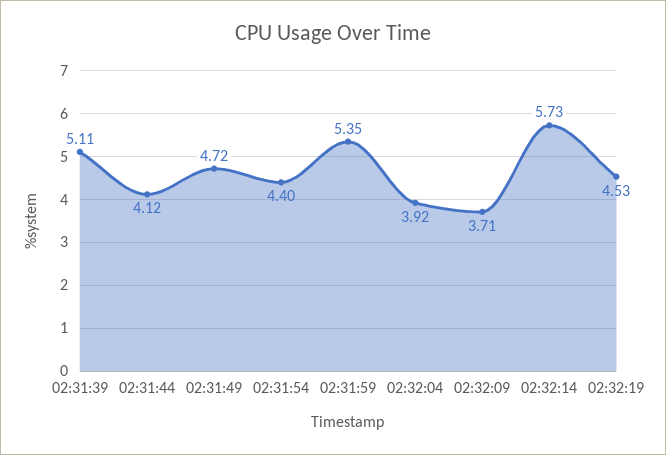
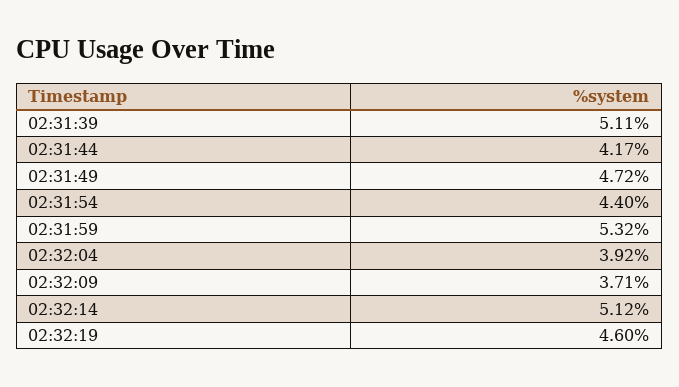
  {
    "02:31:39": 5.11,
-   "02:31:44": 4.12,
+   "02:31:44": 4.17,
    "02:31:49": 4.72,
    "02:31:54": 4.4,
-   "02:31:59": 5.35,
+   "02:31:59": 5.32,
    "02:32:04": 3.92,
    "02:32:09": 3.71,
-   "02:32:14": 5.73,
+   "02:32:14": 5.12,
-   "02:32:19": 4.53
+   "02:32:19": 4.6
  }

